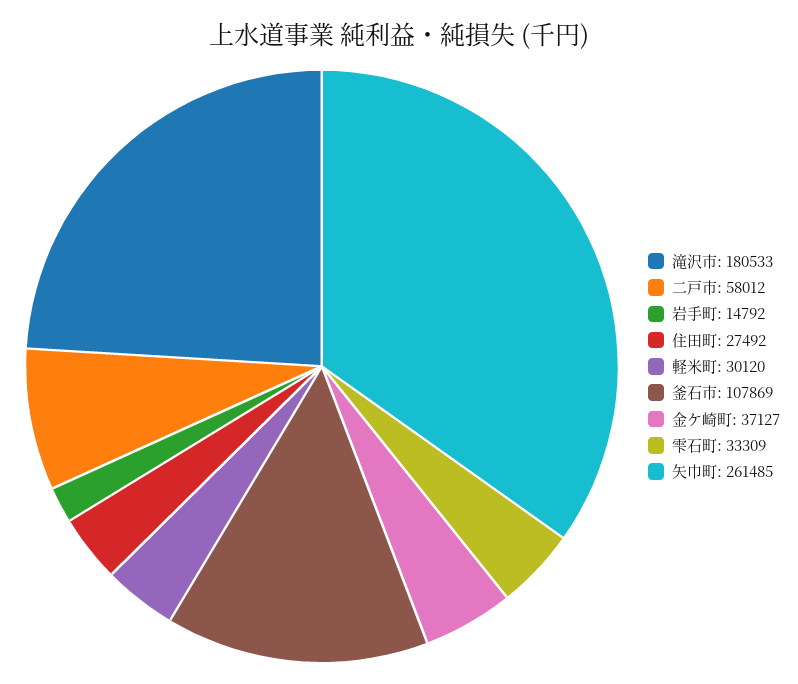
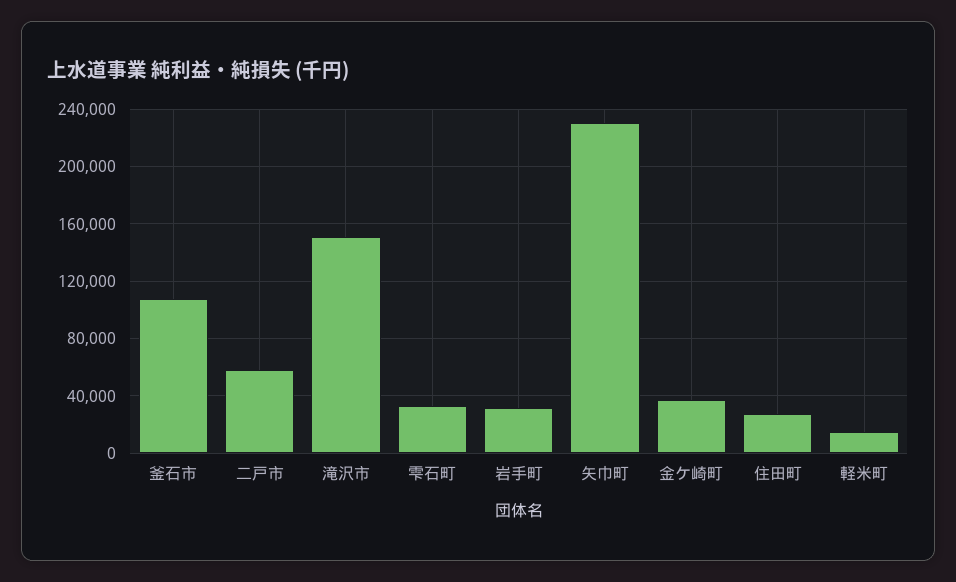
  {
-   "滝沢市": 180533,
+   "滝沢市": 150000,
    "二戸市": 58012,
-   "岩手町": 14792,
+   "岩手町": 30000,
    "住田町": 27492,
-   "軽米町": 30120,
+   "軽米町": 15000,
    "釜石市": 107869,
    "金ケ崎町": 37127,
    "雫石町": 33309,
-   "矢巾町": 261485
+   "矢巾町": 230000
  }

